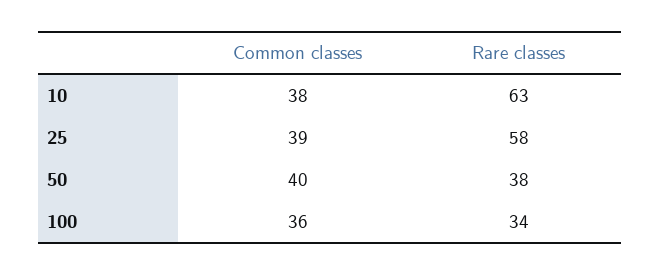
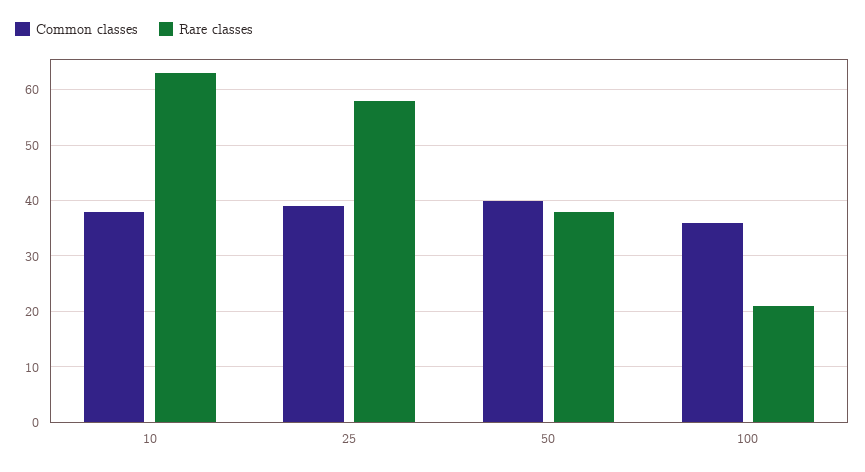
  {
    "Common classes": {
      "10": 38,
      "25": 39,
      "50": 40,
      "100": 36
    },
    "Rare classes": {
      "10": 63,
      "25": 58,
      "50": 38,
-     "100": 34
+     "100": 20
    }
  }

